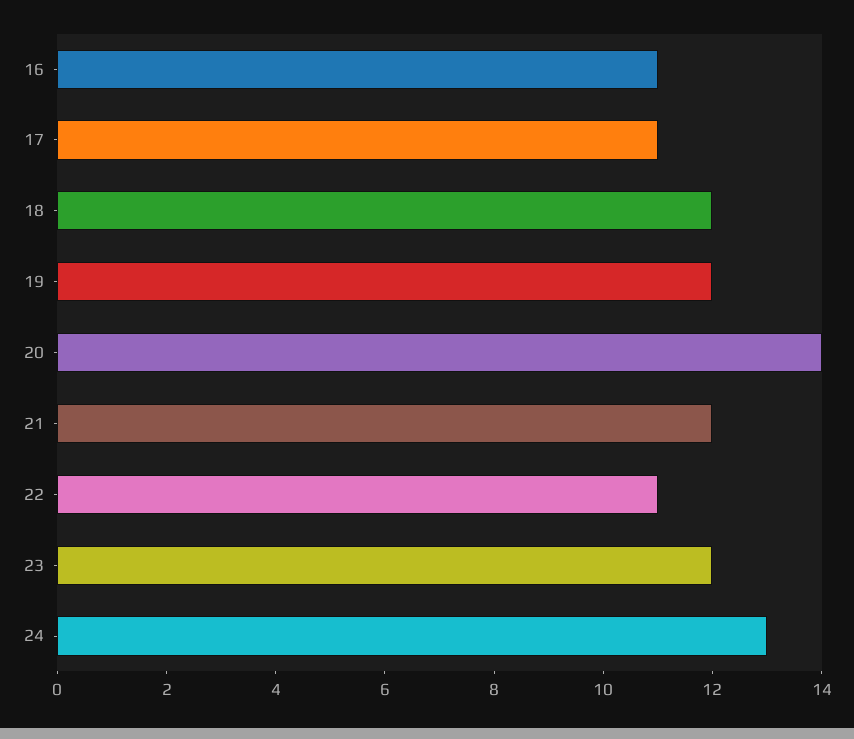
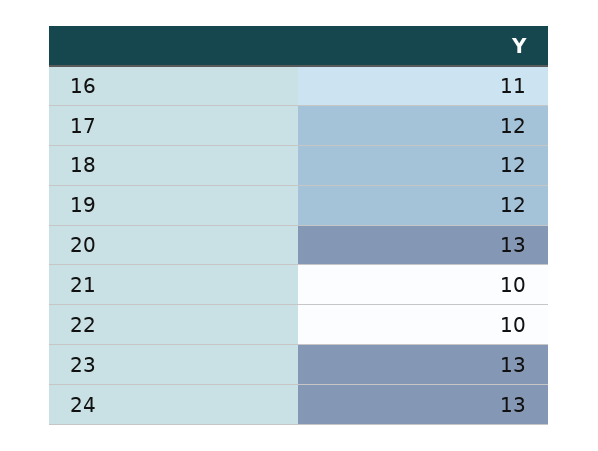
  {
    "16": 11,
-   "17": 11,
+   "17": 12,
    "18": 12,
    "19": 12,
-   "20": 14,
+   "20": 13,
-   "21": 12,
+   "21": 10,
-   "22": 11,
+   "22": 10,
-   "23": 12,
+   "23": 13,
    "24": 13
  }

